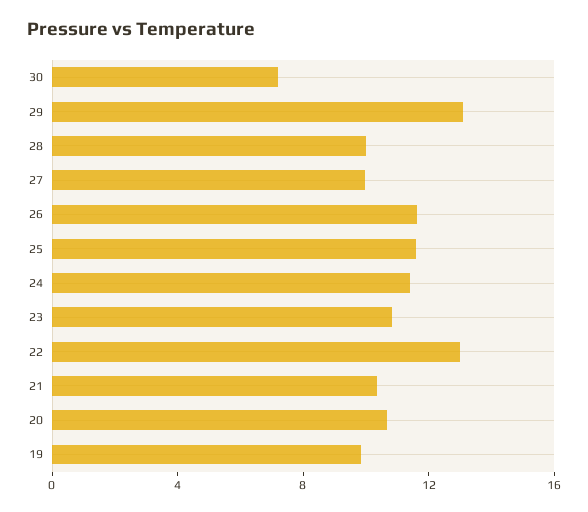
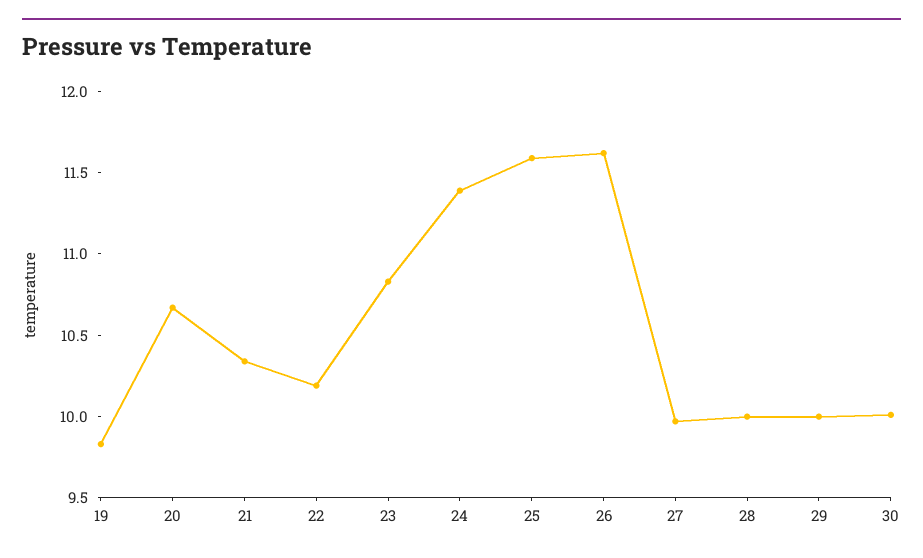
  {
-   "30": 7,
+   "30": 10,
-   "29": 13,
+   "29": 10,
    "28": 10,
    "27": 10,
    "26": 11.6,
    "25": 11.6,
    "24": 11.4,
    "23": 10.8,
-   "22": 13,
+   "22": 10.2,
    "21": 10.3,
    "20": 10.7,
    "19": 9.8
  }

